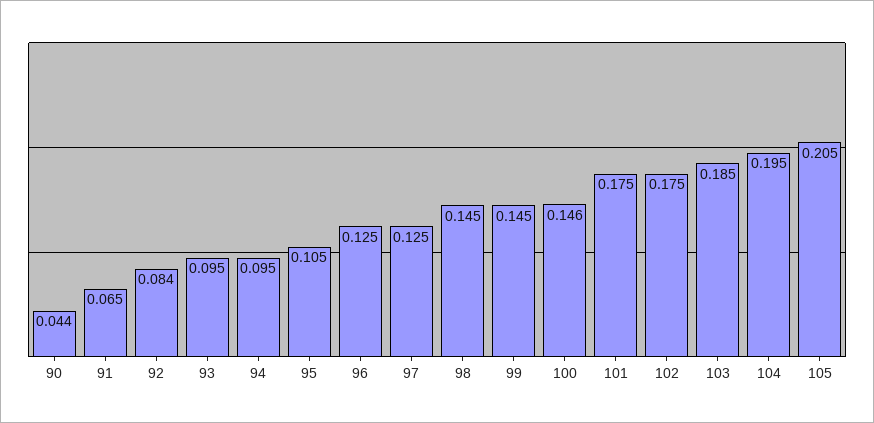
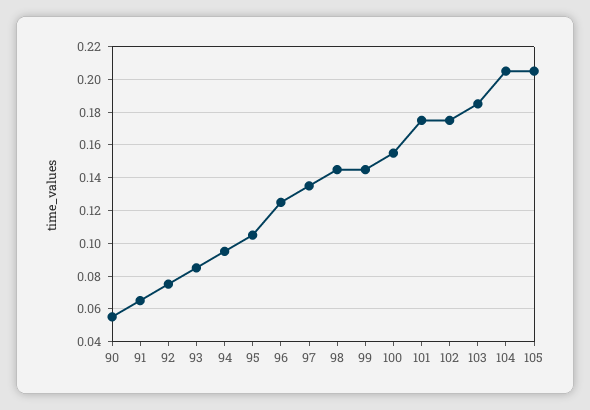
  {
-   "90": 0.044,
+   "90": 0.055,
    "91": 0.065,
-   "92": 0.084,
+   "92": 0.075,
-   "93": 0.095,
+   "93": 0.085,
    "94": 0.095,
    "95": 0.105,
    "96": 0.125,
-   "97": 0.125,
+   "97": 0.135,
    "98": 0.145,
    "99": 0.145,
-   "100": 0.146,
+   "100": 0.155,
    "101": 0.175,
    "102": 0.175,
    "103": 0.185,
-   "104": 0.195,
+   "104": 0.205,
    "105": 0.205
  }

